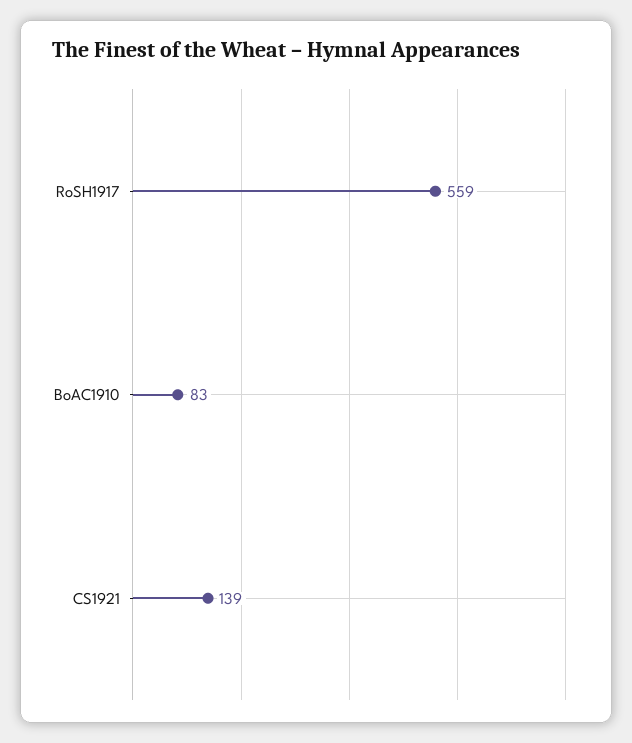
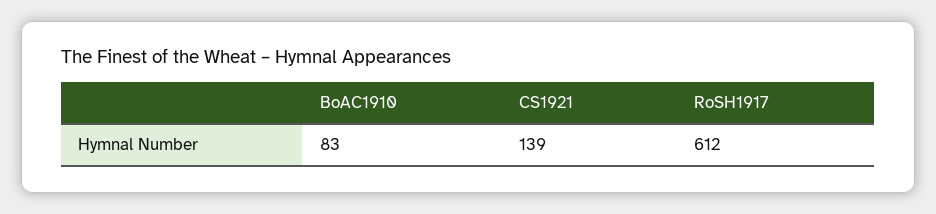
  {
-   "RoSH1917": 559,
+   "RoSH1917": 612,
    "BoAC1910": 83,
    "CS1921": 139
  }

